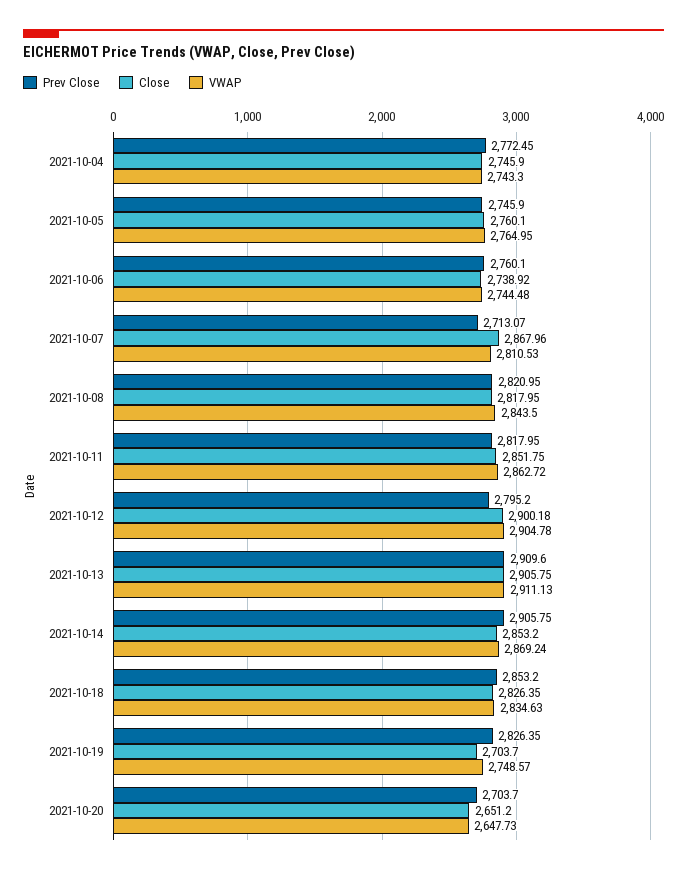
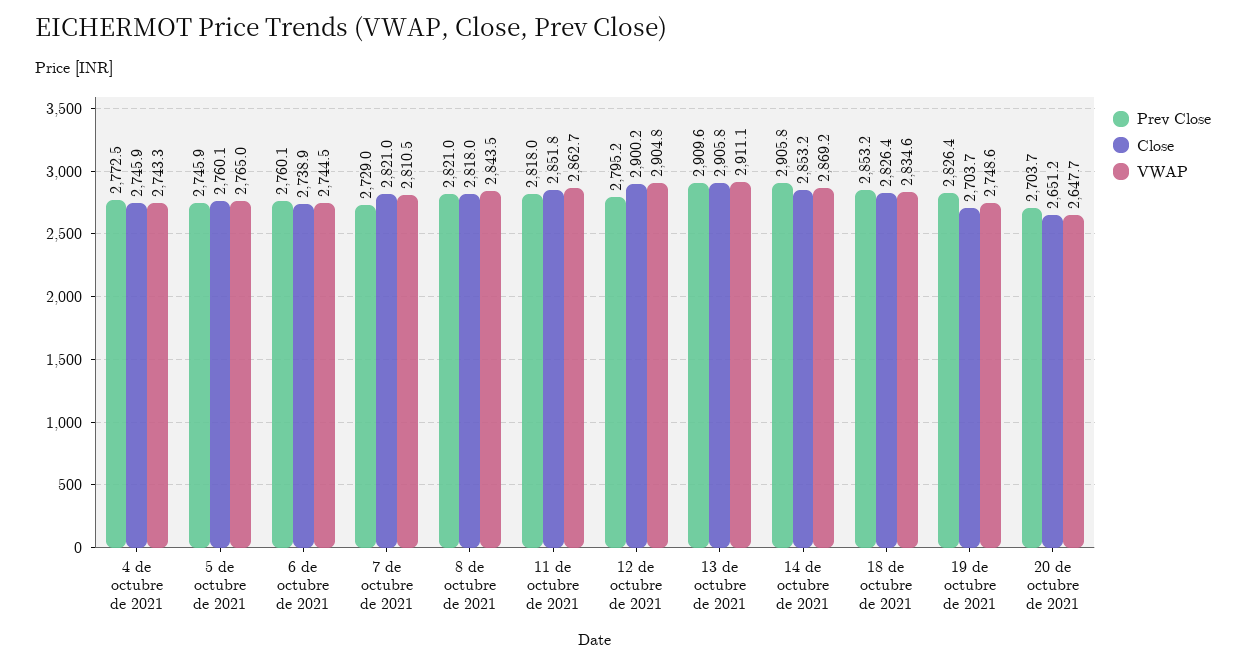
  {
    "Prev Close": {
      "2021-10-04": 2772.45,
      "2021-10-05": 2745.9,
      "2021-10-06": 2760.1,
-     "2021-10-07": 2713.07,
+     "2021-10-07": 2729,
      "2021-10-08": 2820.95,
      "2021-10-11": 2817.95,
      "2021-10-12": 2795.2,
      "2021-10-13": 2909.6,
      "2021-10-14": 2905.75,
      "2021-10-18": 2853.2,
      "2021-10-19": 2826.35,
      "2021-10-20": 2703.7
    },
    "Close": {
      "2021-10-04": 2745.9,
      "2021-10-05": 2760.1,
      "2021-10-06": 2738.92,
-     "2021-10-07": 2867.96,
+     "2021-10-07": 2821,
      "2021-10-08": 2817.95,
      "2021-10-11": 2851.75,
      "2021-10-12": 2900.18,
      "2021-10-13": 2905.75,
      "2021-10-14": 2853.2,
      "2021-10-18": 2826.35,
      "2021-10-19": 2703.7,
      "2021-10-20": 2651.2
    },
    "VWAP": {
      "2021-10-04": 2743.3,
      "2021-10-05": 2764.95,
      "2021-10-06": 2744.48,
      "2021-10-07": 2810.53,
      "2021-10-08": 2843.5,
      "2021-10-11": 2862.72,
      "2021-10-12": 2904.78,
      "2021-10-13": 2911.13,
      "2021-10-14": 2869.24,
      "2021-10-18": 2834.63,
      "2021-10-19": 2748.57,
      "2021-10-20": 2647.73
    }
  }

